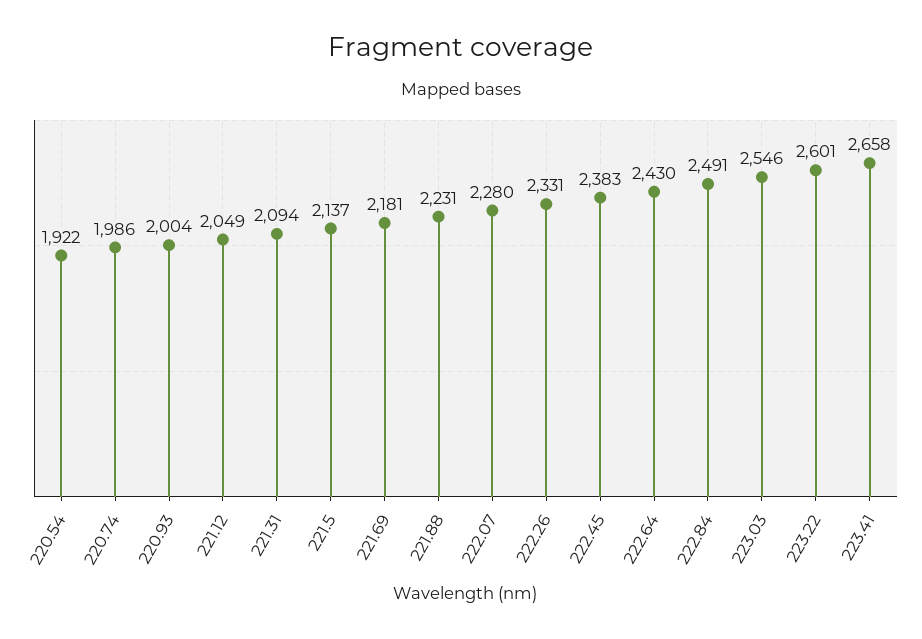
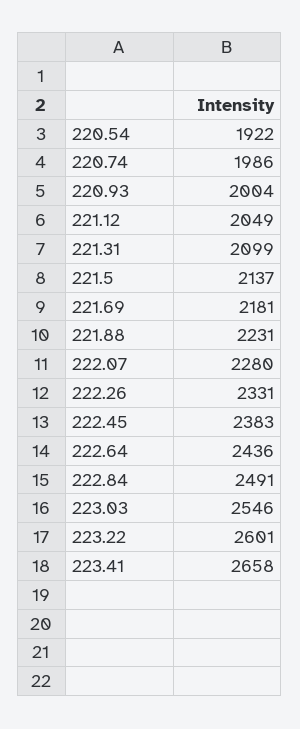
  {
    "220.54": 1922,
    "220.74": 1986,
    "220.93": 2004,
    "221.12": 2049,
-   "221.31": 2094,
+   "221.31": 2099,
    "221.5": 2137,
    "221.69": 2181,
    "221.88": 2231,
    "222.07": 2280,
    "222.26": 2331,
    "222.45": 2383,
-   "222.64": 2430,
+   "222.64": 2436,
    "222.84": 2491,
    "223.03": 2546,
    "223.22": 2601,
    "223.41": 2658
  }

